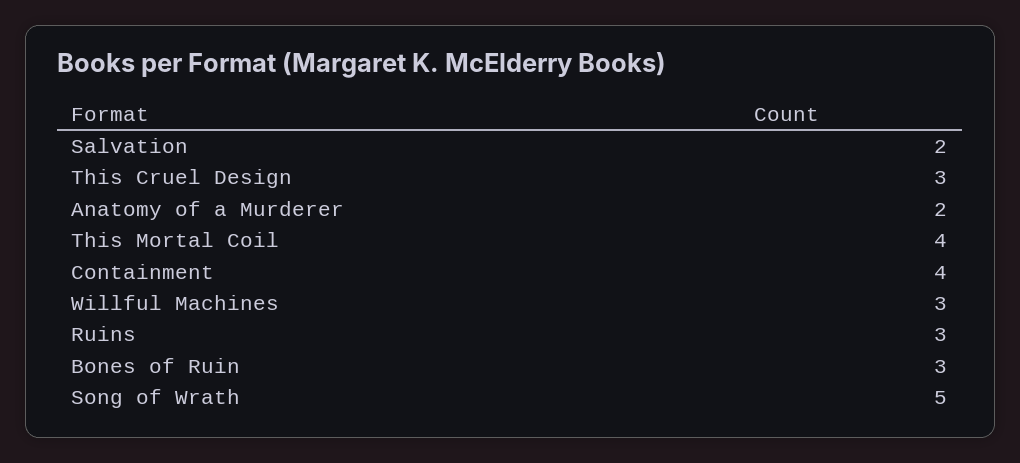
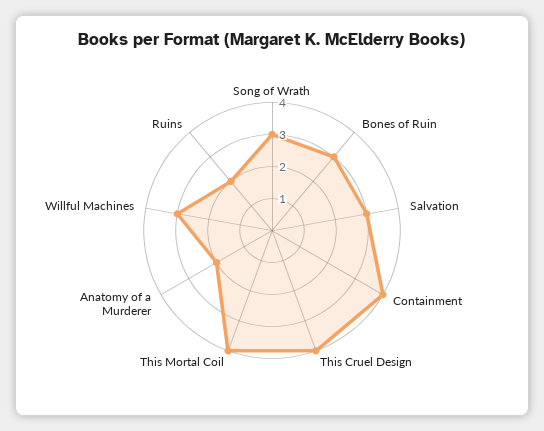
  {
-   "Salvation": 2,
+   "Salvation": 3,
-   "This Cruel Design": 3,
+   "This Cruel Design": 4,
    "Anatomy of a Murderer": 2,
    "This Mortal Coil": 4,
    "Containment": 4,
    "Willful Machines": 3,
-   "Ruins": 3,
+   "Ruins": 2,
    "Bones of Ruin": 3,
-   "Song of Wrath": 5
+   "Song of Wrath": 3
  }

